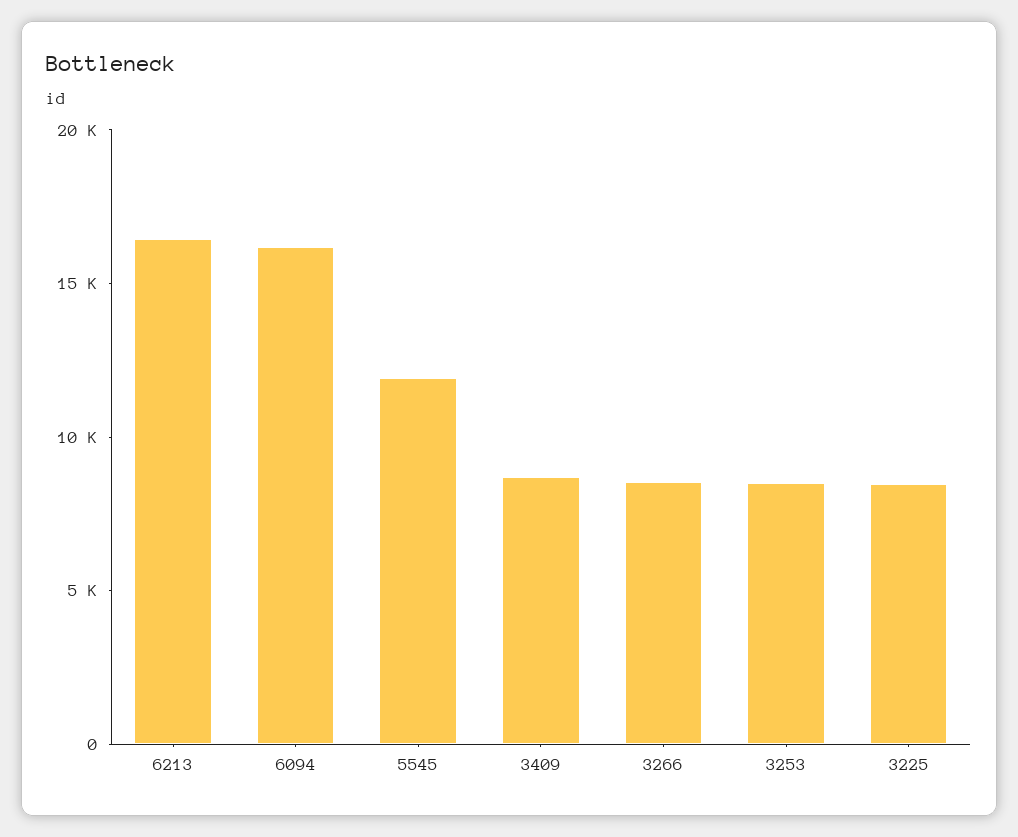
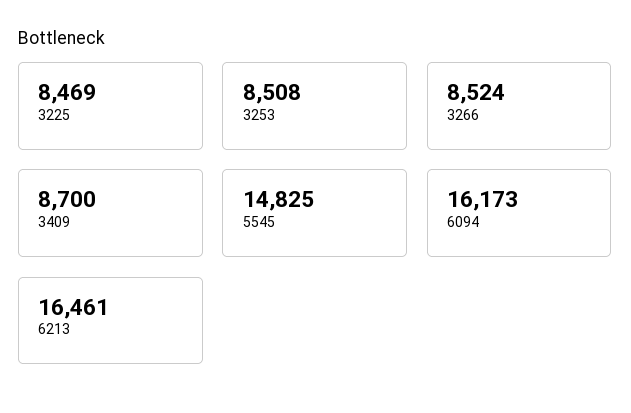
  {
    "6213": 16461,
    "6094": 16173,
-   "5545": 12000,
+   "5545": 14825,
    "3409": 8700,
    "3266": 8524,
    "3253": 8508,
    "3225": 8469
  }

